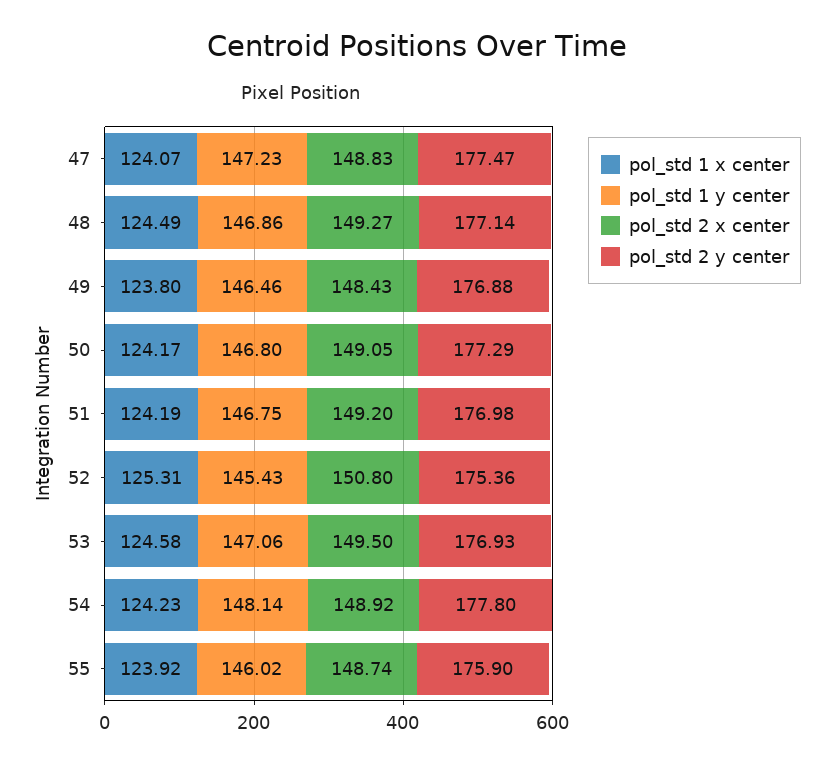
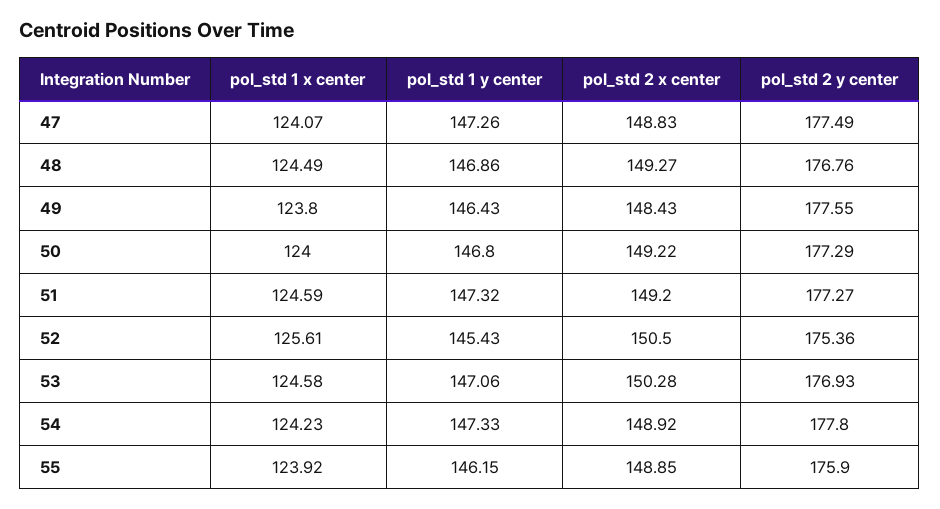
  {
    "pol_std 1 x center": {
      "47": 124.07,
      "48": 124.49,
      "49": 123.8,
-     "50": 124.17,
+     "50": 124,
-     "51": 124.19,
+     "51": 124.59,
-     "52": 125.31,
+     "52": 125.61,
      "53": 124.58,
      "54": 124.23,
      "55": 123.92
    },
    "pol_std 1 y center": {
-     "47": 147.23,
+     "47": 147.26,
      "48": 146.86,
-     "49": 146.46,
+     "49": 146.43,
      "50": 146.8,
-     "51": 146.75,
+     "51": 147.32,
      "52": 145.43,
      "53": 147.06,
-     "54": 148.14,
+     "54": 147.33,
-     "55": 146.02
+     "55": 146.15
    },
    "pol_std 2 x center": {
      "47": 148.83,
      "48": 149.27,
      "49": 148.43,
-     "50": 149.05,
+     "50": 149.22,
      "51": 149.2,
-     "52": 150.8,
+     "52": 150.5,
-     "53": 149.5,
+     "53": 150.28,
      "54": 148.92,
-     "55": 148.74
+     "55": 148.85
    },
    "pol_std 2 y center": {
-     "47": 177.47,
+     "47": 177.49,
-     "48": 177.14,
+     "48": 176.76,
-     "49": 176.88,
+     "49": 177.55,
      "50": 177.29,
-     "51": 176.98,
+     "51": 177.27,
      "52": 175.36,
      "53": 176.93,
      "54": 177.8,
      "55": 175.9
    }
  }

